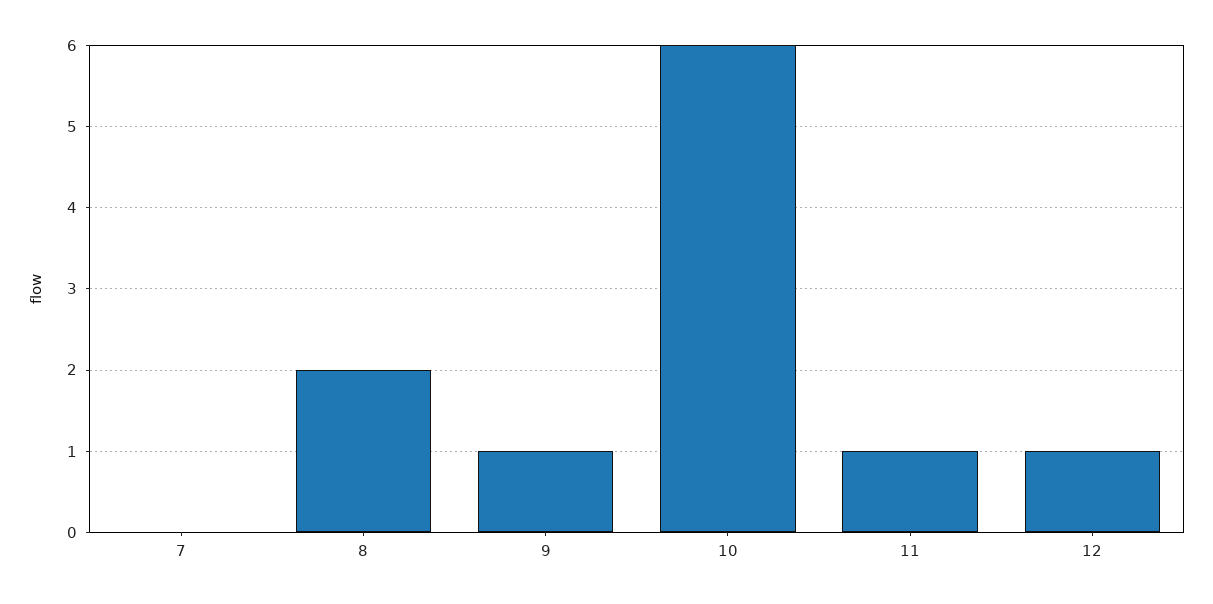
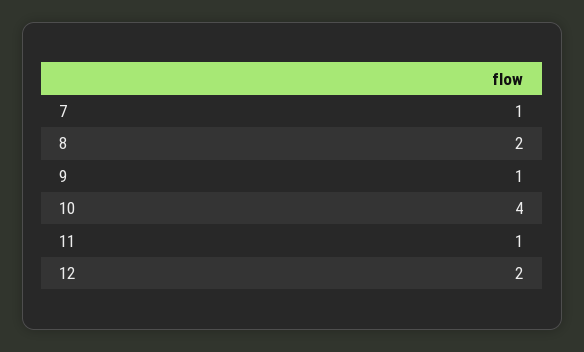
  {
-   "7": 0,
+   "7": 1,
    "8": 2,
    "9": 1,
-   "10": 6,
+   "10": 4,
    "11": 1,
-   "12": 1
+   "12": 2
  }

